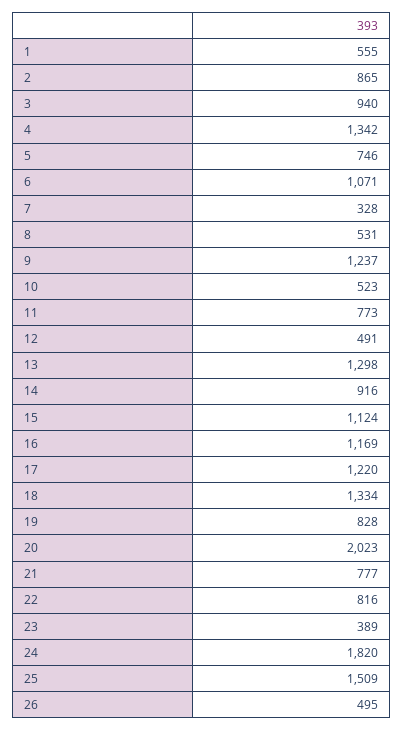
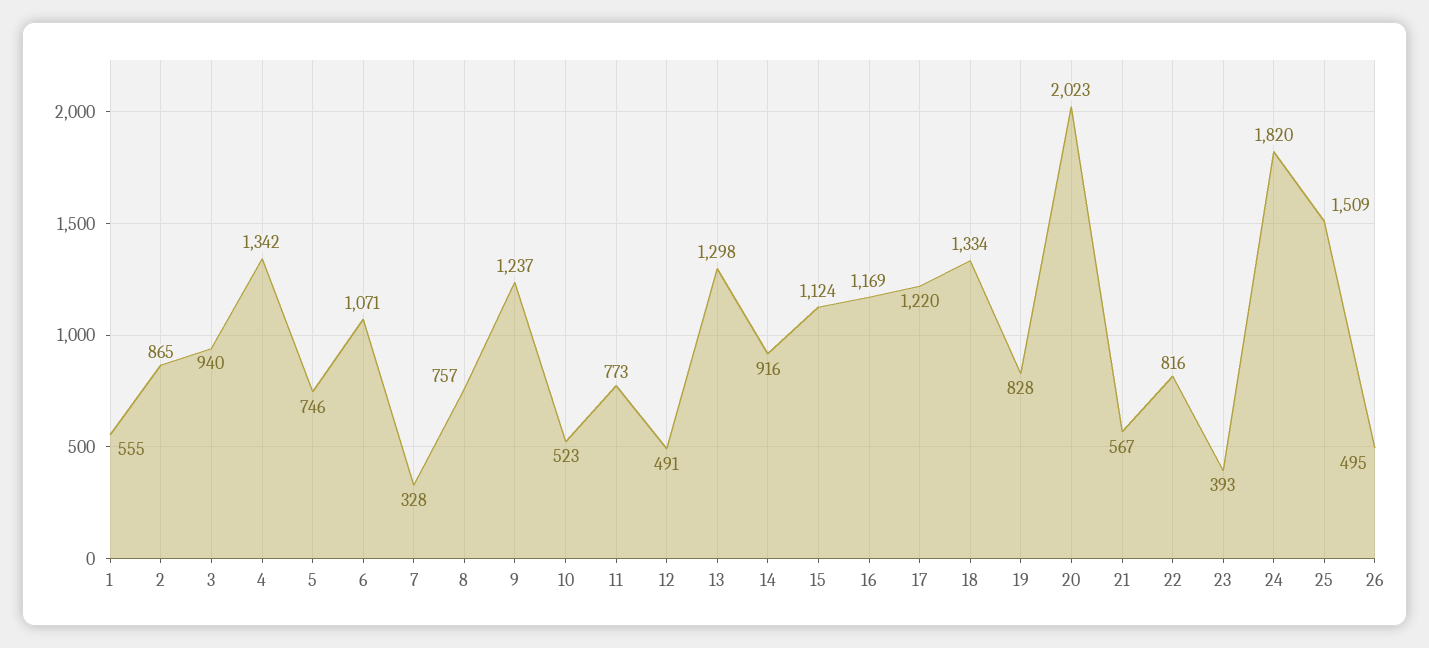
  {
    "1": 555,
    "2": 865,
    "3": 940,
    "4": 1342,
    "5": 746,
    "6": 1071,
    "7": 328,
-   "8": 531,
+   "8": 757,
    "9": 1237,
    "10": 523,
    "11": 773,
    "12": 491,
    "13": 1298,
    "14": 916,
    "15": 1124,
    "16": 1169,
    "17": 1220,
    "18": 1334,
    "19": 828,
    "20": 2023,
-   "21": 777,
+   "21": 567,
    "22": 816,
-   "23": 389,
+   "23": 393,
    "24": 1820,
    "25": 1509,
    "26": 495
  }

